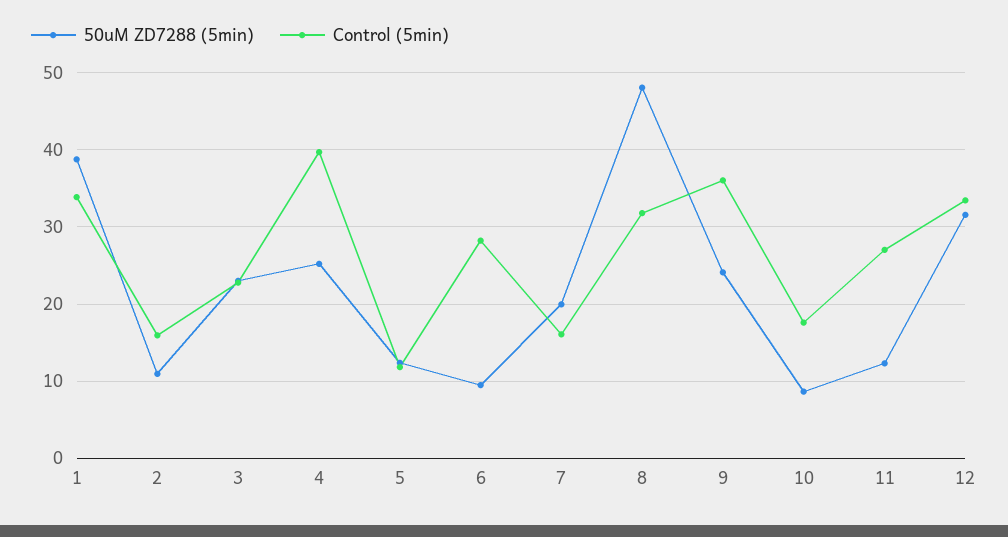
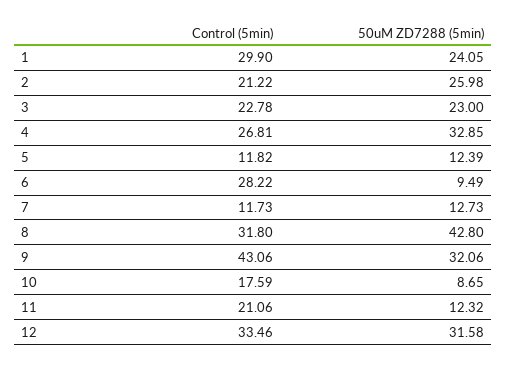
  {
    "50uM ZD7288 (5min)": {
-     "1": 39,
+     "1": 24.05,
-     "2": 11,
+     "2": 25.98,
      "3": 23,
-     "4": 25,
+     "4": 32.85,
      "5": 12.39,
      "6": 9.49,
-     "7": 20,
+     "7": 12.73,
-     "8": 48,
+     "8": 42.8,
-     "9": 24,
+     "9": 32.06,
      "10": 8.65,
      "11": 12.32,
      "12": 31.58
    },
    "Control (5min)": {
-     "1": 34,
+     "1": 29.9,
-     "2": 16,
+     "2": 21.22,
      "3": 22.78,
-     "4": 40,
+     "4": 26.81,
      "5": 11.82,
      "6": 28.22,
-     "7": 16,
+     "7": 11.73,
      "8": 31.8,
-     "9": 36,
+     "9": 43.06,
      "10": 17.59,
-     "11": 27,
+     "11": 21.06,
      "12": 33.46
    }
  }

